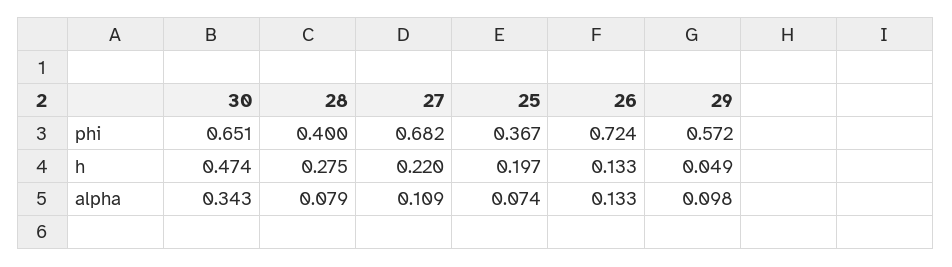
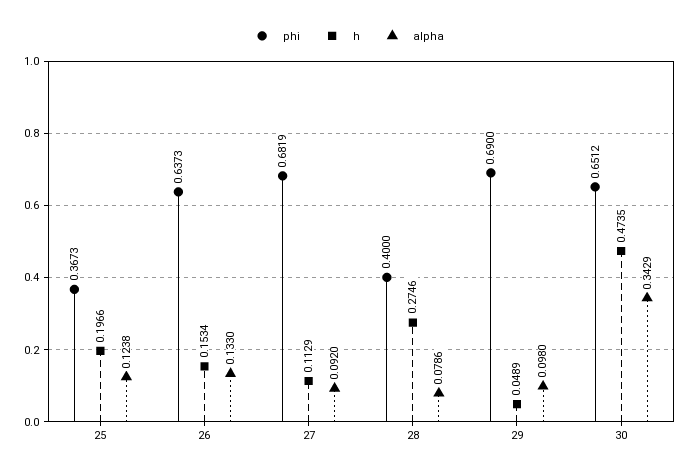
  {
    "phi": {
      "30": 0.6512,
      "28": 0.4,
      "27": 0.6819,
      "25": 0.3673,
-     "26": 0.724,
+     "26": 0.6373,
-     "29": 0.572
+     "29": 0.69
    },
    "h": {
      "30": 0.4735,
      "28": 0.2746,
-     "27": 0.22,
+     "27": 0.1129,
      "25": 0.1966,
-     "26": 0.133,
+     "26": 0.1534,
      "29": 0.0489
    },
    "alpha": {
      "30": 0.3429,
      "28": 0.0786,
-     "27": 0.109,
+     "27": 0.092,
-     "25": 0.074,
+     "25": 0.1238,
      "26": 0.133,
      "29": 0.098
    }
  }

